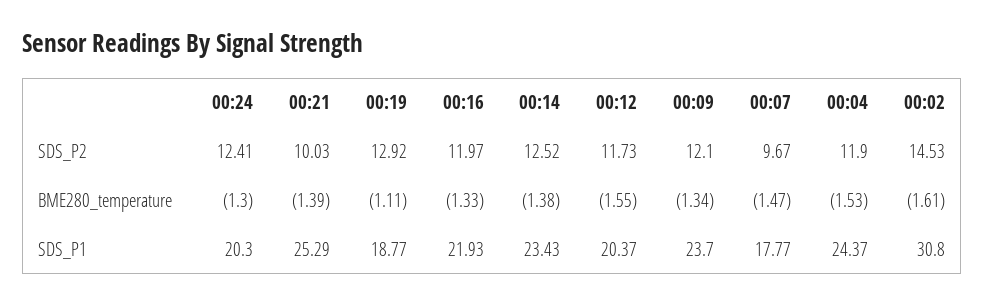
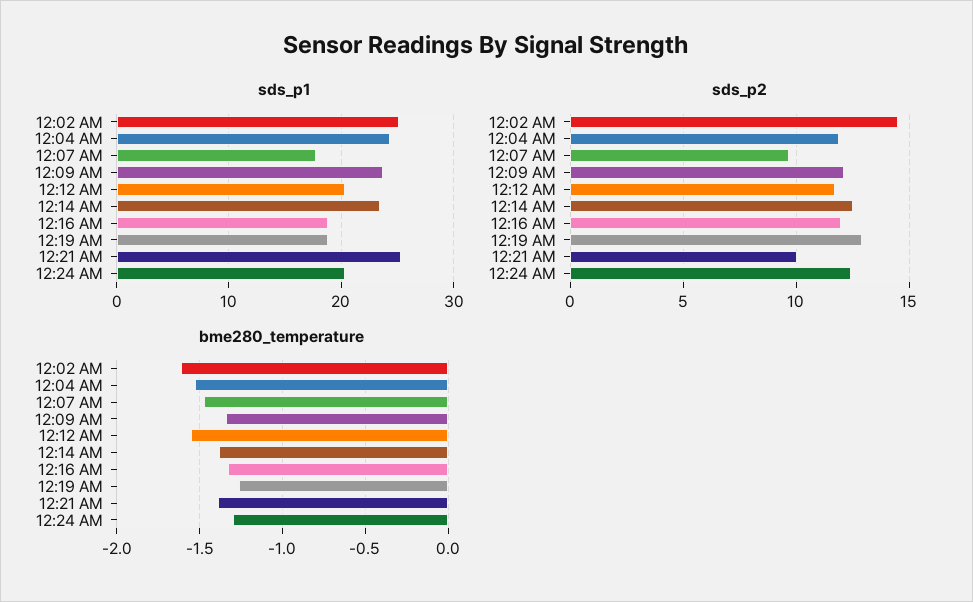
  {
    "SDS_P2": {
      "00:24": 12.41,
      "00:21": 10.03,
      "00:19": 12.92,
      "00:16": 11.97,
      "00:14": 12.52,
      "00:12": 11.73,
      "00:09": 12.1,
      "00:07": 9.67,
      "00:04": 11.9,
      "00:02": 14.53
    },
    "BME280_temperature": {
      "00:24": -1.3,
      "00:21": -1.39,
-     "00:19": -1.11,
+     "00:19": -1.25,
      "00:16": -1.33,
      "00:14": -1.38,
      "00:12": -1.55,
      "00:09": -1.34,
      "00:07": -1.47,
      "00:04": -1.53,
      "00:02": -1.61
    },
    "SDS_P1": {
      "00:24": 20.3,
      "00:21": 25.29,
      "00:19": 18.77,
-     "00:16": 21.93,
+     "00:16": 19,
      "00:14": 23.43,
      "00:12": 20.37,
      "00:09": 23.7,
      "00:07": 17.77,
      "00:04": 24.37,
-     "00:02": 30.8
+     "00:02": 25
    }
  }

